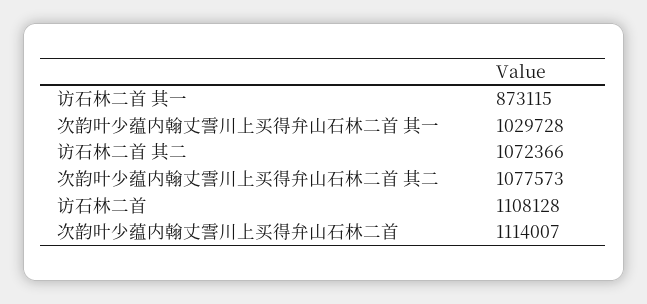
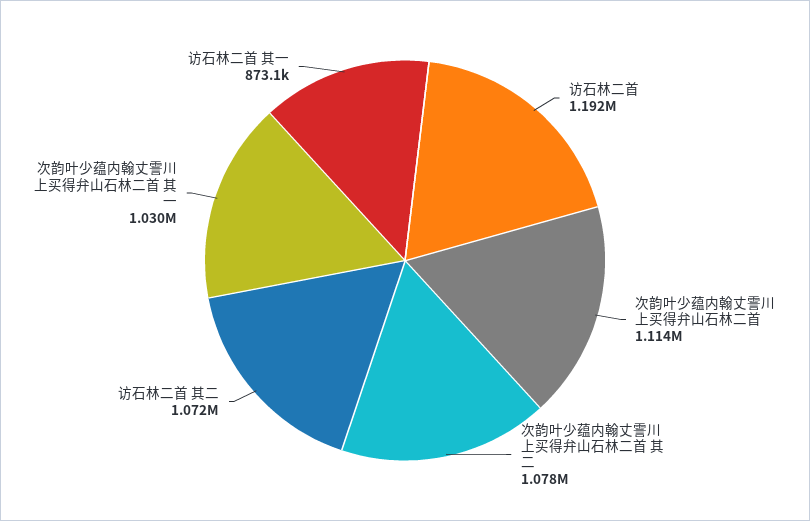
  {
    "访石林二首 其一": 873115,
    "次韵叶少蕴内翰丈霅川上买得弁山石林二首 其一": 1029728,
    "访石林二首 其二": 1072366,
    "次韵叶少蕴内翰丈霅川上买得弁山石林二首 其二": 1077573,
-   "访石林二首": 1108128,
+   "访石林二首": 1192000,
    "次韵叶少蕴内翰丈霅川上买得弁山石林二首": 1114007
  }

